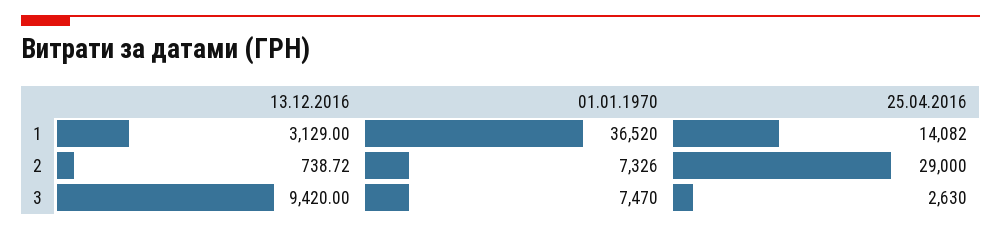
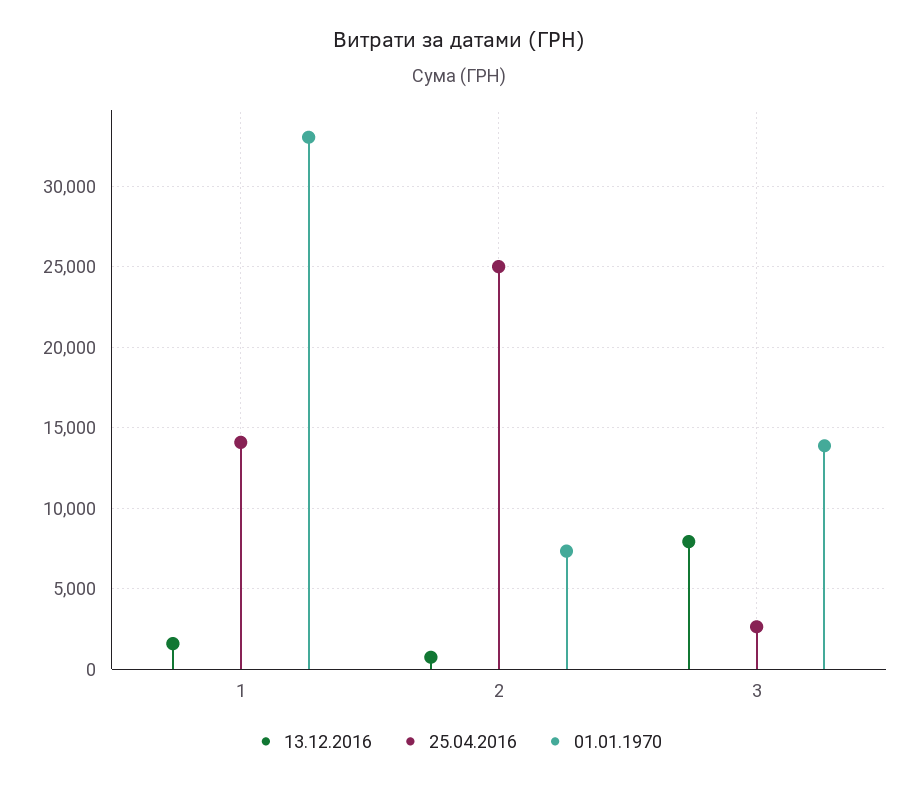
  {
    "13.12.2016": {
-     "1": 3129,
+     "1": 1500,
      "2": 738.72,
-     "3": 9420
+     "3": 8000
    },
    "01.01.1970": {
-     "1": 36520,
+     "1": 33000,
      "2": 7326,
-     "3": 7470
+     "3": 14000
    },
    "25.04.2016": {
      "1": 14082,
-     "2": 29000,
+     "2": 25000,
      "3": 2630
    }
  }

